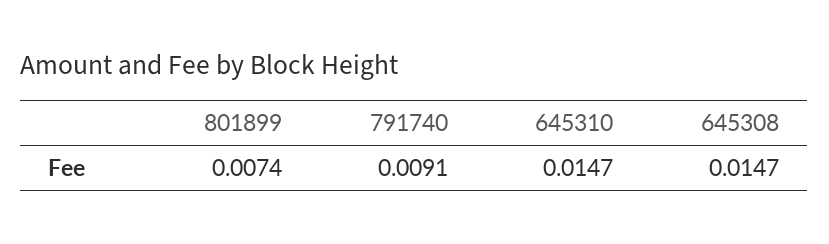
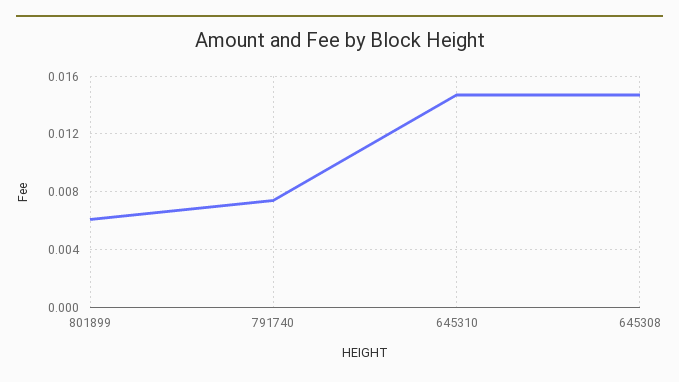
  {
-   "801899": 0.0074,
+   "801899": 0.006,
-   "791740": 0.0091,
+   "791740": 0.0075,
    "645310": 0.0147,
    "645308": 0.0147
  }

